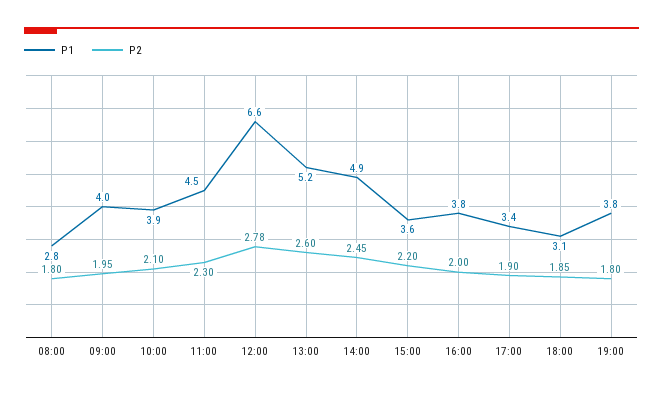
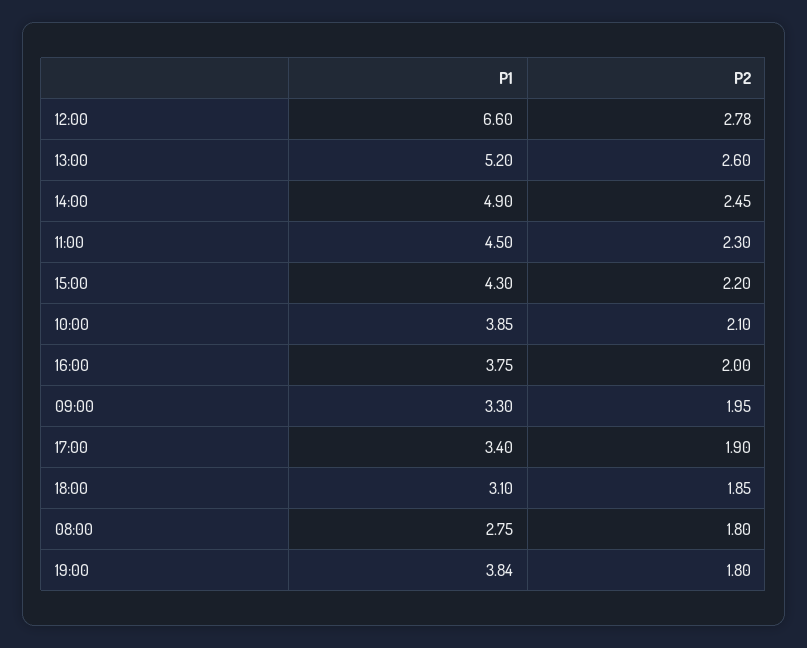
  {
    "P1": {
      "08:00": 2.75,
-     "09:00": 4,
+     "09:00": 3.3,
      "10:00": 3.85,
      "11:00": 4.5,
      "12:00": 6.6,
      "13:00": 5.2,
      "14:00": 4.9,
-     "15:00": 3.6,
+     "15:00": 4.3,
      "16:00": 3.75,
      "17:00": 3.4,
      "18:00": 3.1,
      "19:00": 3.84
    },
    "P2": {
      "08:00": 1.8,
      "09:00": 1.95,
      "10:00": 2.1,
      "11:00": 2.3,
      "12:00": 2.78,
      "13:00": 2.6,
      "14:00": 2.45,
      "15:00": 2.2,
      "16:00": 2,
      "17:00": 1.9,
      "18:00": 1.85,
      "19:00": 1.8
    }
  }

